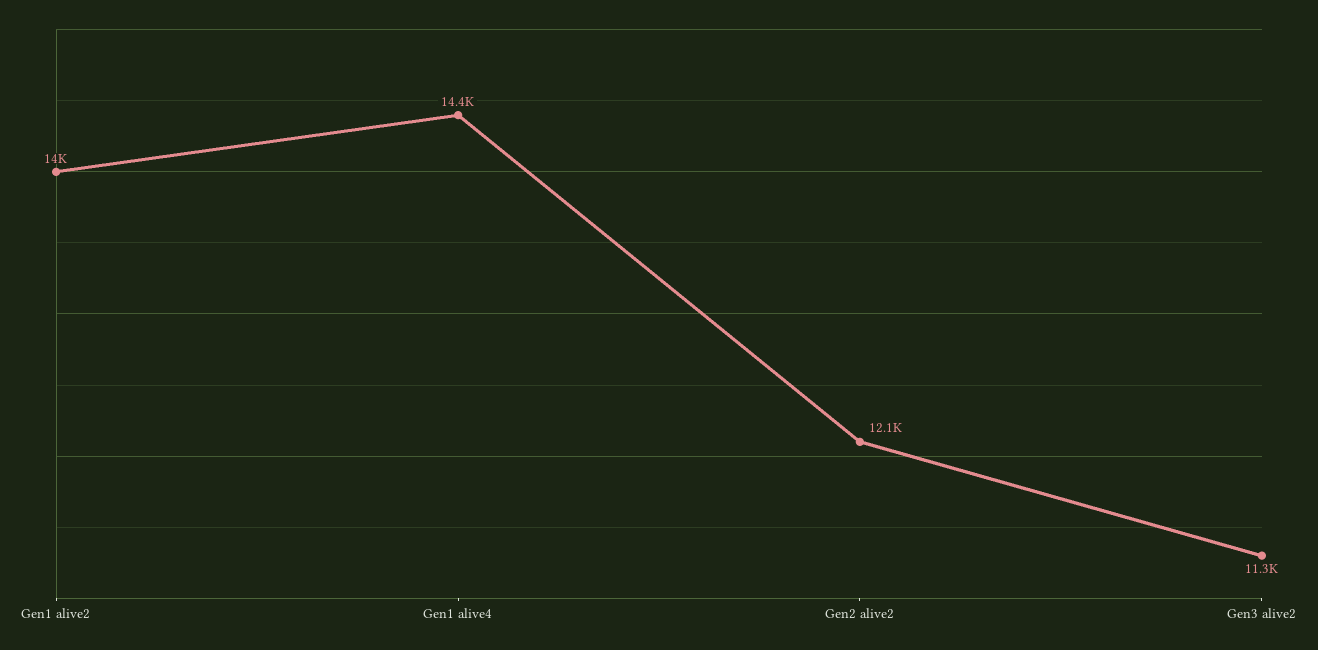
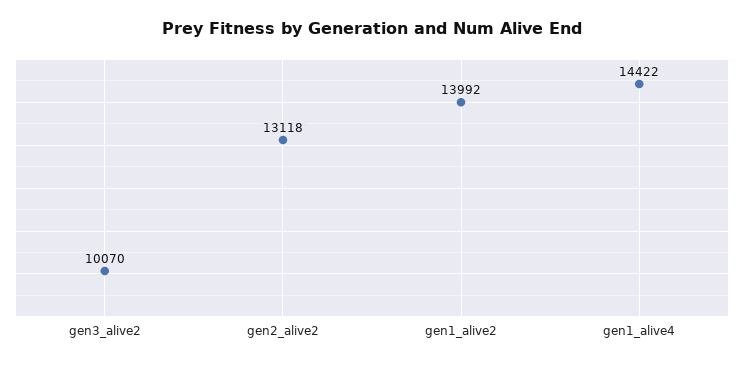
  {
    "Gen1 alive2": 13992,
    "Gen1 alive4": 14422,
-   "Gen2 alive2": 12100,
+   "Gen2 alive2": 13118,
-   "Gen3 alive2": 11300
+   "Gen3 alive2": 10070
  }

